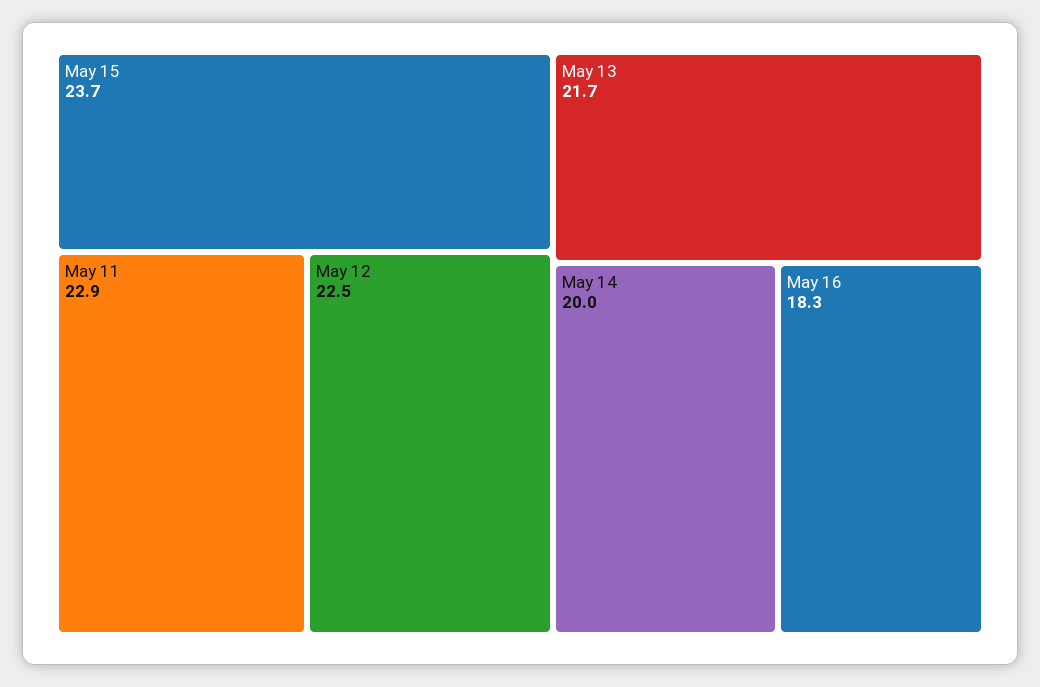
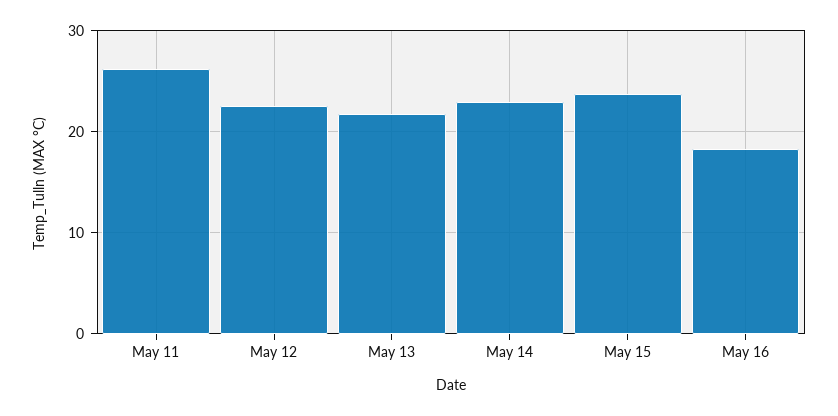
  {
    "May 15": 23.7,
-   "May 11": 22.9,
+   "May 11": 26,
    "May 12": 22.5,
    "May 13": 21.7,
-   "May 14": 20,
+   "May 14": 23,
    "May 16": 18.3
  }

